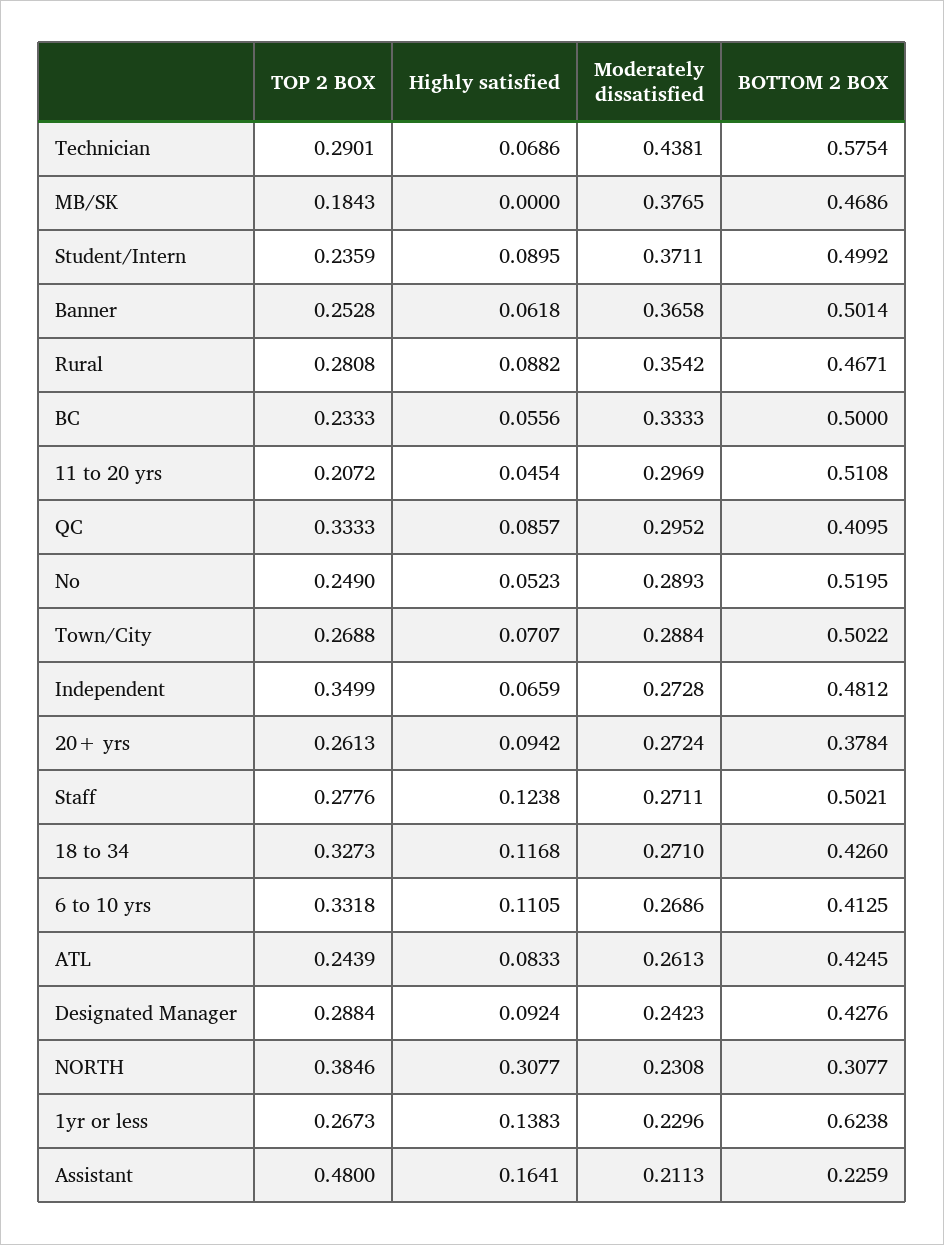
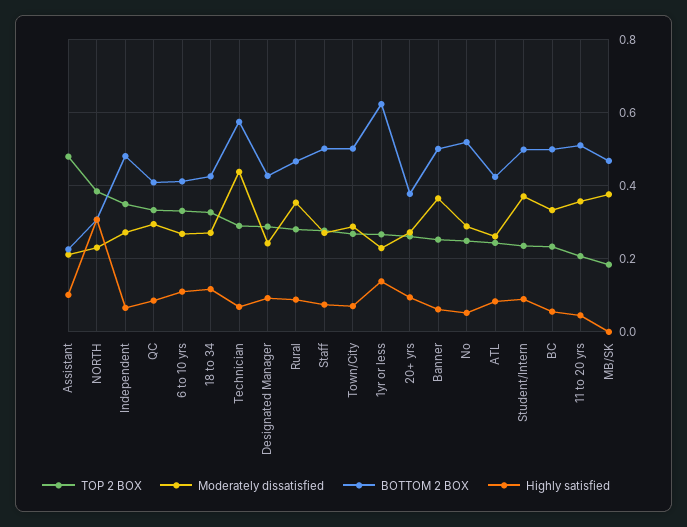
  {
    "TOP 2 BOX": {
      "Technician": 0.2901,
      "MB/SK": 0.1843,
      "Student/Intern": 0.2359,
      "Banner": 0.2528,
      "Rural": 0.2808,
      "BC": 0.2333,
      "11 to 20 yrs": 0.2072,
      "QC": 0.3333,
      "No": 0.249,
      "Town/City": 0.2688,
      "Independent": 0.3499,
      "20+ yrs": 0.2613,
      "Staff": 0.2776,
      "18 to 34": 0.3273,
      "6 to 10 yrs": 0.3318,
      "ATL": 0.2439,
      "Designated Manager": 0.2884,
      "NORTH": 0.3846,
      "1yr or less": 0.2673,
      "Assistant": 0.48
    },
    "Highly satisfied": {
      "Technician": 0.0686,
      "MB/SK": 0,
      "Student/Intern": 0.0895,
      "Banner": 0.0618,
      "Rural": 0.0882,
      "BC": 0.0556,
      "11 to 20 yrs": 0.0454,
      "QC": 0.0857,
      "No": 0.0523,
      "Town/City": 0.0707,
      "Independent": 0.0659,
      "20+ yrs": 0.0942,
-     "Staff": 0.1238,
+     "Staff": 0.08,
      "18 to 34": 0.1168,
      "6 to 10 yrs": 0.1105,
      "ATL": 0.0833,
      "Designated Manager": 0.0924,
      "NORTH": 0.3077,
      "1yr or less": 0.1383,
-     "Assistant": 0.1641
+     "Assistant": 0.1
    },
    "Moderately dissatisfied": {
      "Technician": 0.4381,
      "MB/SK": 0.3765,
      "Student/Intern": 0.3711,
      "Banner": 0.3658,
      "Rural": 0.3542,
      "BC": 0.3333,
-     "11 to 20 yrs": 0.2969,
+     "11 to 20 yrs": 0.36,
      "QC": 0.2952,
      "No": 0.2893,
      "Town/City": 0.2884,
      "Independent": 0.2728,
      "20+ yrs": 0.2724,
      "Staff": 0.2711,
      "18 to 34": 0.271,
      "6 to 10 yrs": 0.2686,
      "ATL": 0.2613,
      "Designated Manager": 0.2423,
      "NORTH": 0.2308,
      "1yr or less": 0.2296,
      "Assistant": 0.2113
    },
    "BOTTOM 2 BOX": {
      "Technician": 0.5754,
      "MB/SK": 0.4686,
      "Student/Intern": 0.4992,
      "Banner": 0.5014,
      "Rural": 0.4671,
      "BC": 0.5,
      "11 to 20 yrs": 0.5108,
      "QC": 0.4095,
      "No": 0.5195,
      "Town/City": 0.5022,
      "Independent": 0.4812,
      "20+ yrs": 0.3784,
      "Staff": 0.5021,
      "18 to 34": 0.426,
      "6 to 10 yrs": 0.4125,
      "ATL": 0.4245,
      "Designated Manager": 0.4276,
      "NORTH": 0.3077,
      "1yr or less": 0.6238,
      "Assistant": 0.2259
    }
  }

